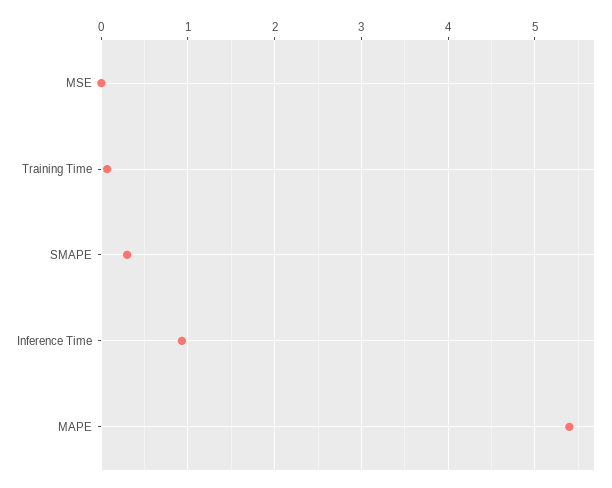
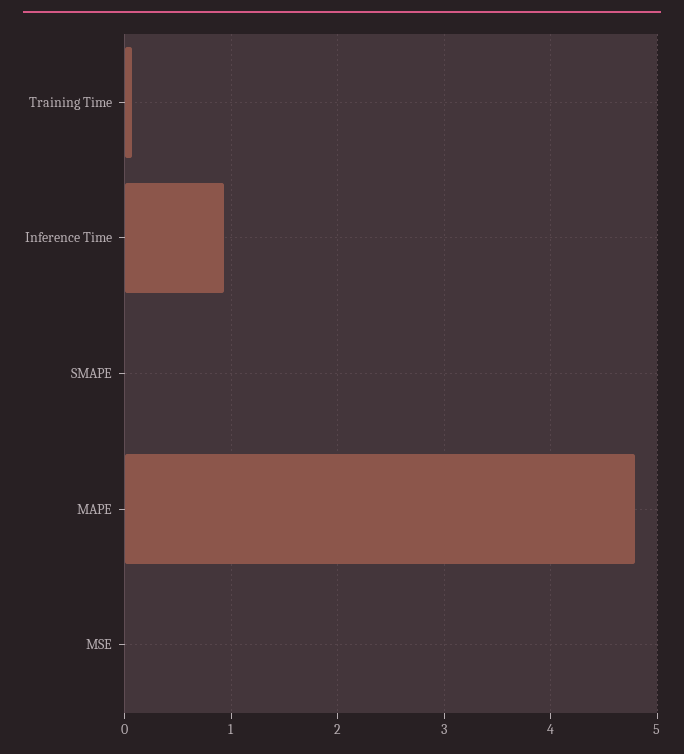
  {
    "MSE": 0,
    "Training Time": 0.1,
-   "SMAPE": 0.3,
+   "SMAPE": 0,
    "Inference Time": 0.9,
-   "MAPE": 5.4
+   "MAPE": 4.8
  }

